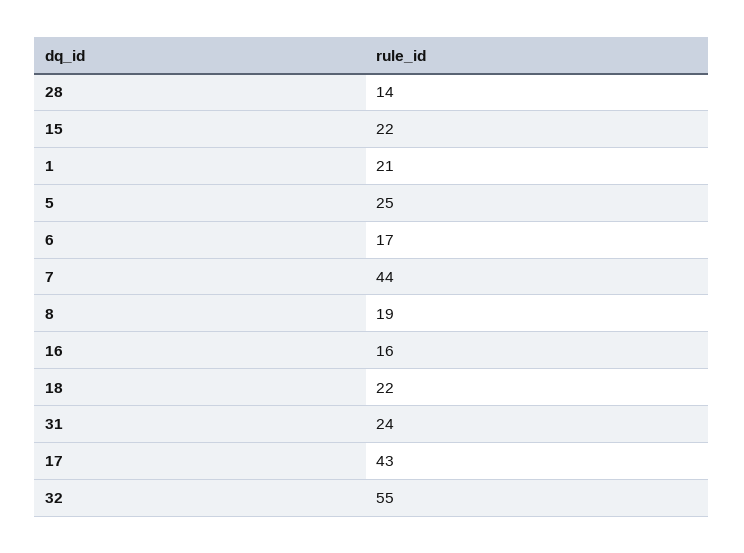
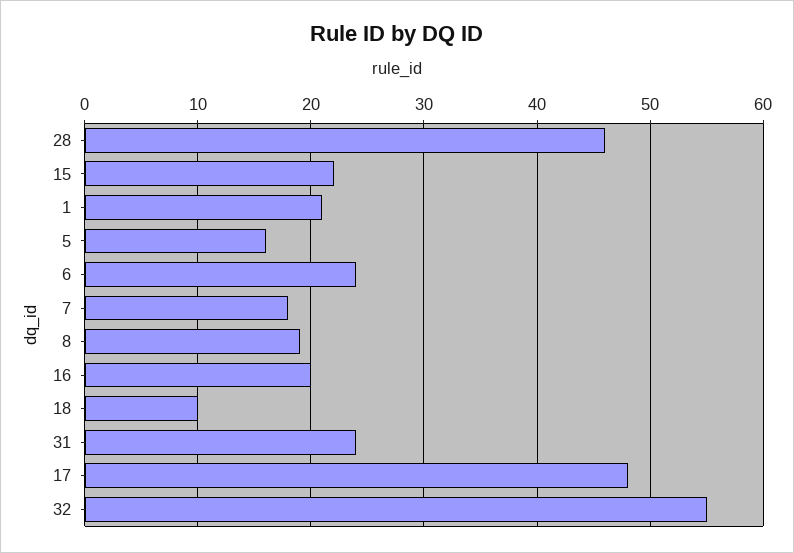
  {
-   "28": 14,
+   "28": 46,
    "15": 22,
    "1": 21,
-   "5": 25,
+   "5": 16,
-   "6": 17,
+   "6": 24,
-   "7": 44,
+   "7": 18,
    "8": 19,
-   "16": 16,
+   "16": 20,
-   "18": 22,
+   "18": 10,
    "31": 24,
-   "17": 43,
+   "17": 48,
    "32": 55
  }

